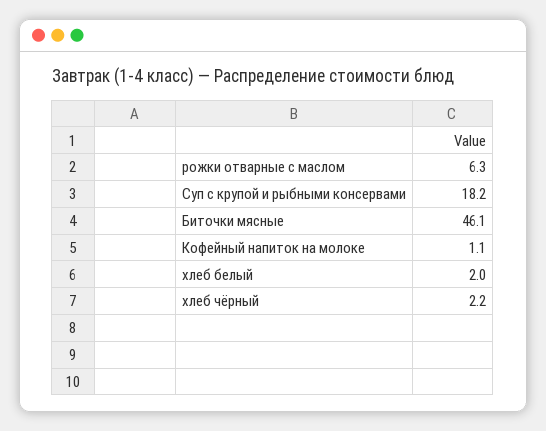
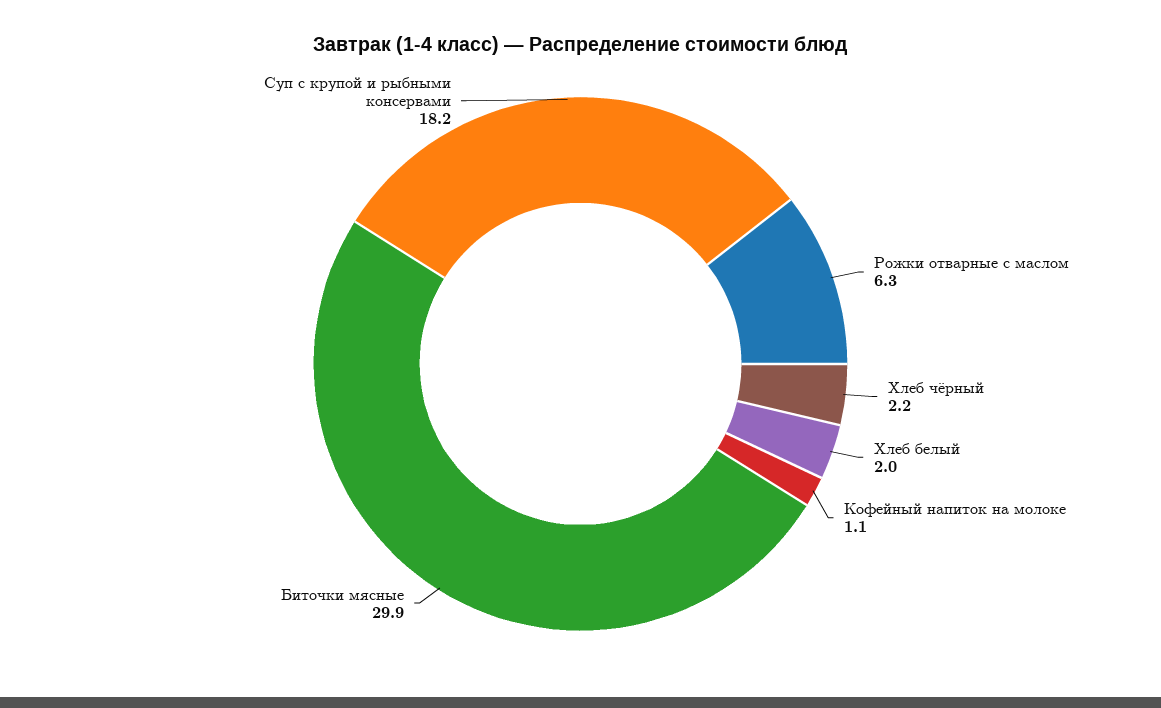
  {
    "рожки отварные с маслом": 6.3,
    "Суп с крупой и рыбными консервами": 18.2,
-   "Биточки мясные": 46.1,
+   "Биточки мясные": 29.9,
    "Кофейный напиток на молоке": 1.1,
    "хлеб белый": 2,
    "хлеб чёрный": 2.2
  }

